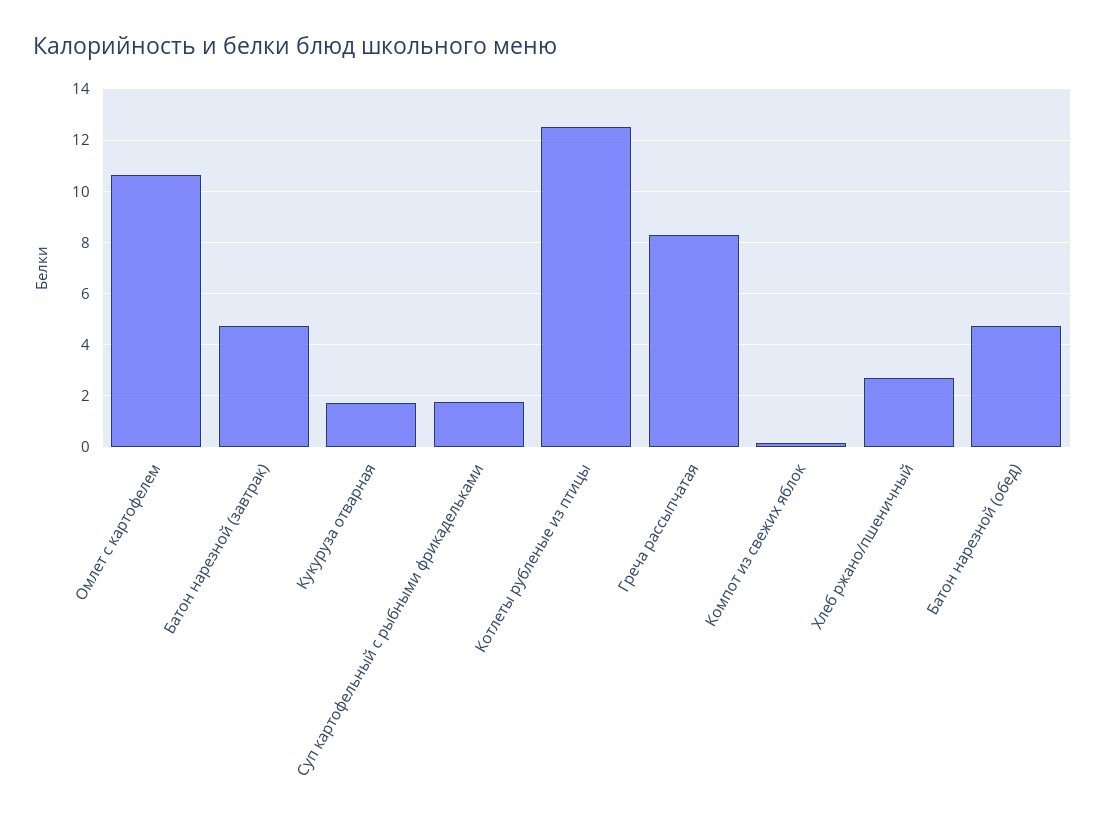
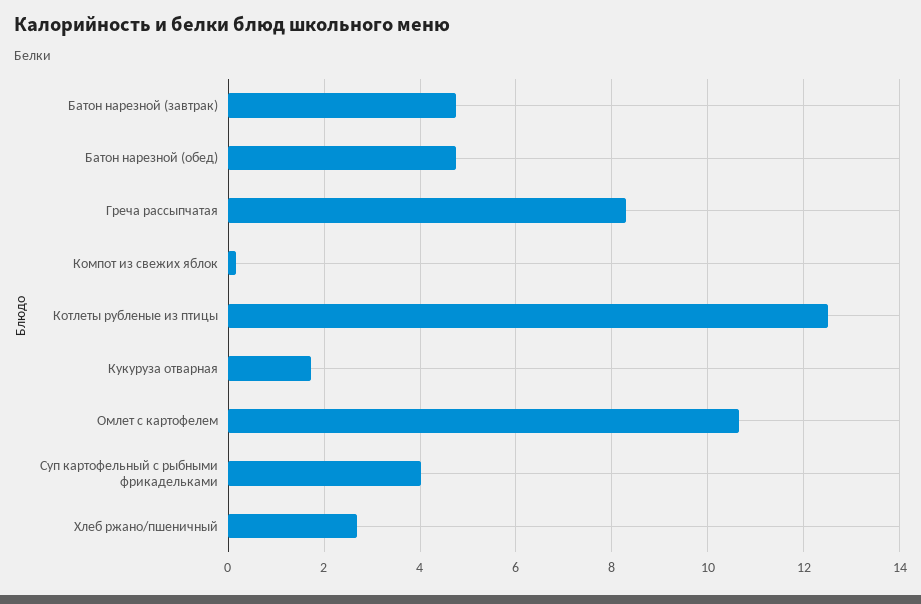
  {
    "Омлет с картофелем": 10.6,
    "Батон нарезной (завтрак)": 4.8,
    "Кукуруза отварная": 1.8,
-   "Суп картофельный с рыбными фрикадельками": 1.75,
+   "Суп картофельный с рыбными фрикадельками": 4,
    "Котлеты рубленые из птицы": 12.6,
    "Греча рассыпчатая": 8.2,
    "Компот из свежих яблок": 0.2,
    "Хлеб ржано/пшеничный": 2.6,
    "Батон нарезной (обед)": 4.8
  }

